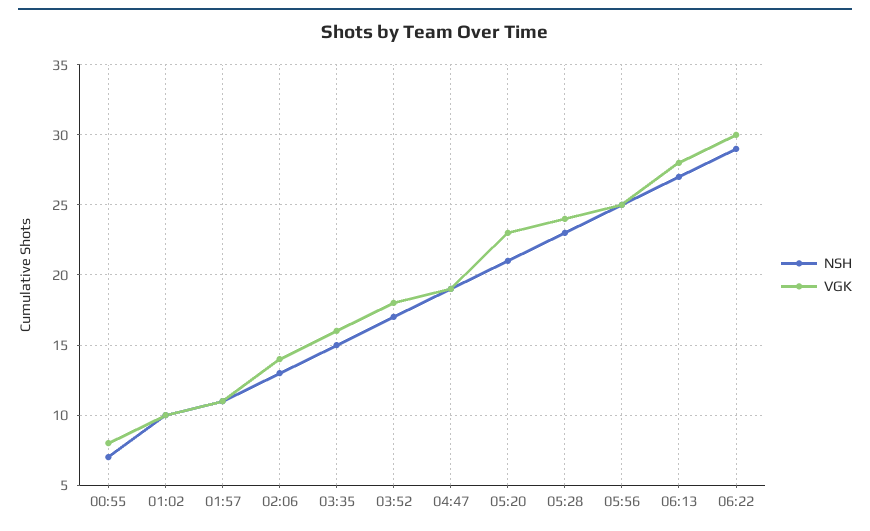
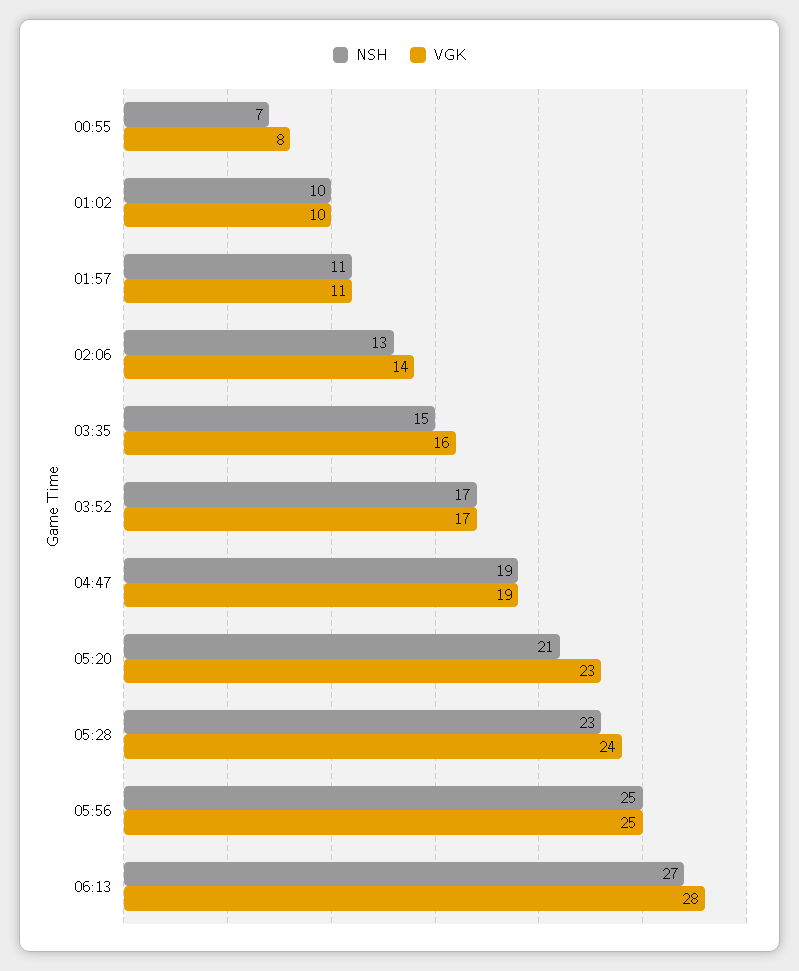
  {
    "NSH": {
      "00:55": 7,
      "01:02": 10,
      "01:57": 11,
      "02:06": 13,
      "03:35": 15,
      "03:52": 17,
      "04:47": 19,
      "05:20": 21,
      "05:28": 23,
      "05:56": 25,
-     "06:13": 27,
+     "06:13": 27
-     "06:22": 29
    },
    "VGK": {
      "00:55": 8,
      "01:02": 10,
      "01:57": 11,
      "02:06": 14,
      "03:35": 16,
-     "03:52": 18,
+     "03:52": 17,
      "04:47": 19,
      "05:20": 23,
      "05:28": 24,
      "05:56": 25,
-     "06:13": 28,
+     "06:13": 28
-     "06:22": 30
    }
  }

